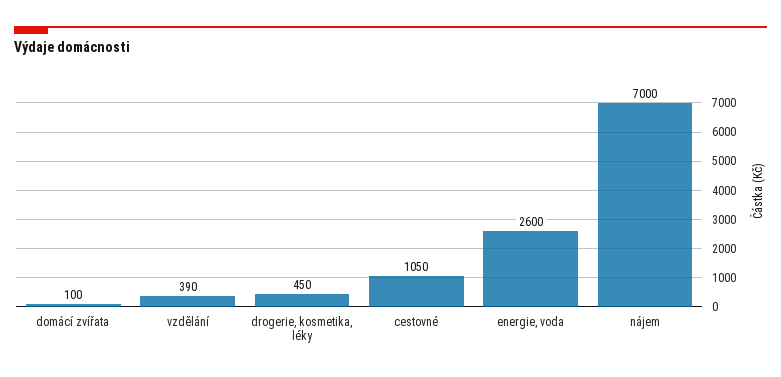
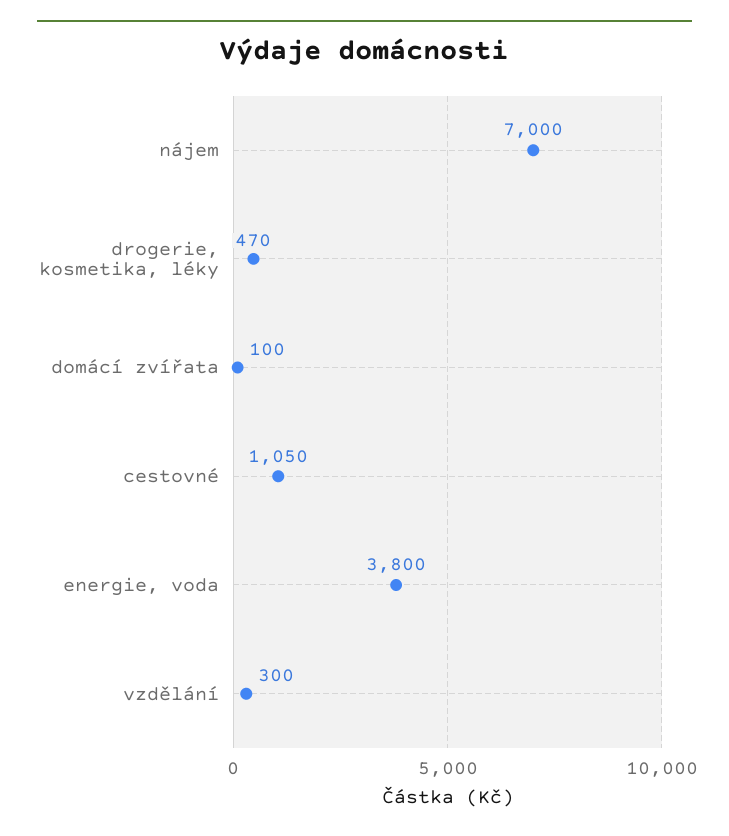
  {
    "domácí zvířata": 100,
-   "vzdělání": 390,
+   "vzdělání": 300,
-   "drogerie, kosmetika, léky": 450,
+   "drogerie, kosmetika, léky": 470,
    "cestovné": 1050,
-   "energie, voda": 2600,
+   "energie, voda": 3800,
    "nájem": 7000
  }

